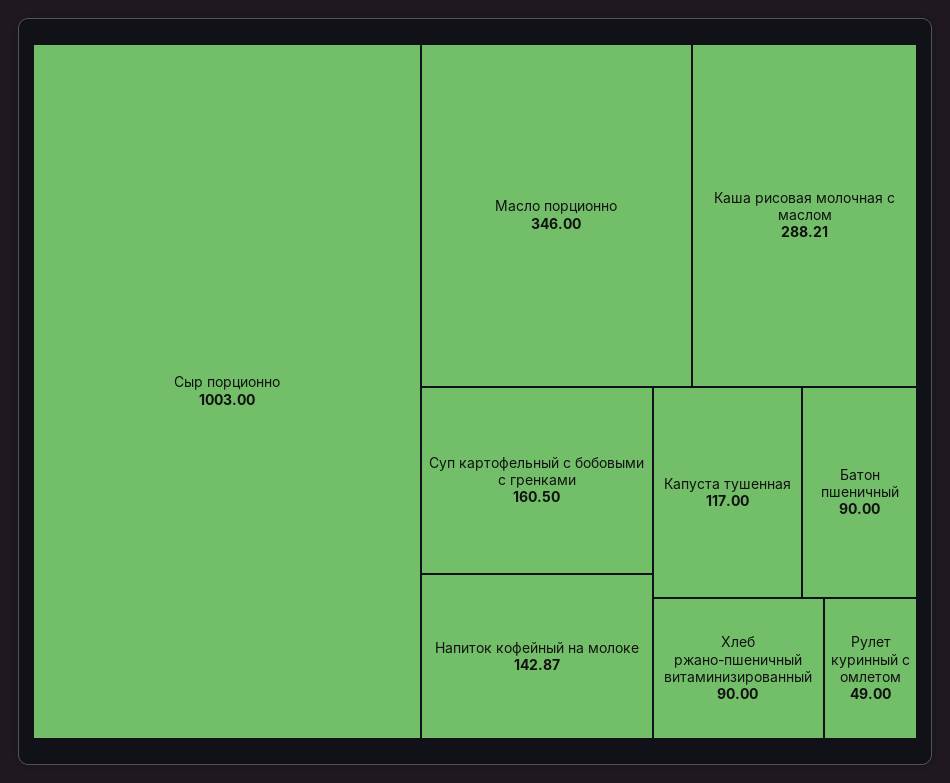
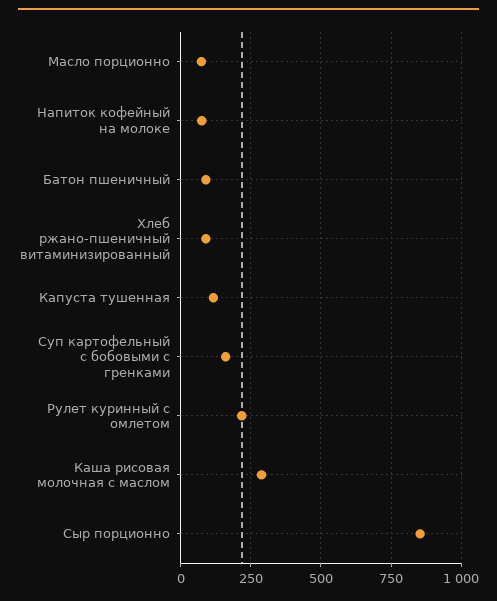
  {
-   "Сыр порционно": 1003,
+   "Сыр порционно": 850,
-   "Масло порционно": 346,
+   "Масло порционно": 75,
    "Каша рисовая молочная с маслом": 288.21,
    "Суп картофельный с бобовыми с гренками": 160.5,
-   "Напиток кофейный на молоке": 142.87,
+   "Напиток кофейный на молоке": 75,
    "Капуста тушенная": 117,
    "Батон пшеничный": 90,
    "Хлеб ржано-пшеничный витаминизированный": 90,
-   "Рулет куринный с омлетом": 49
+   "Рулет куринный с омлетом": 225
  }

